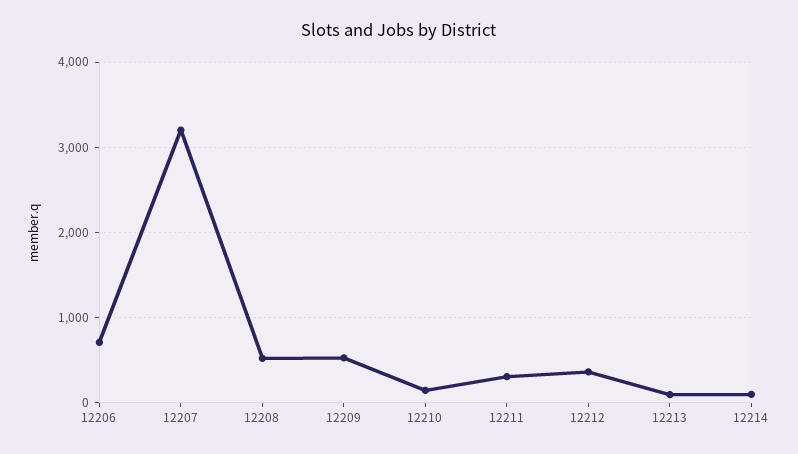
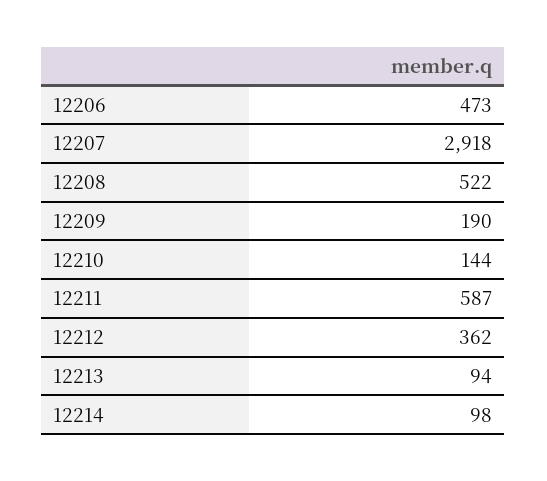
  {
-   "12206": 700,
+   "12206": 473,
-   "12207": 3200,
+   "12207": 2918,
    "12208": 522,
-   "12209": 500,
+   "12209": 190,
    "12210": 144,
-   "12211": 300,
+   "12211": 587,
    "12212": 362,
    "12213": 94,
    "12214": 98
  }

